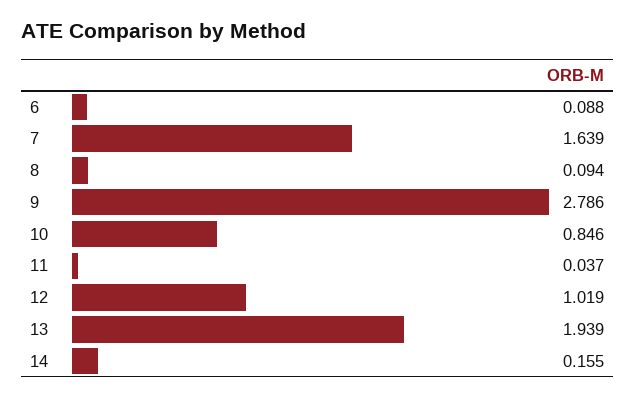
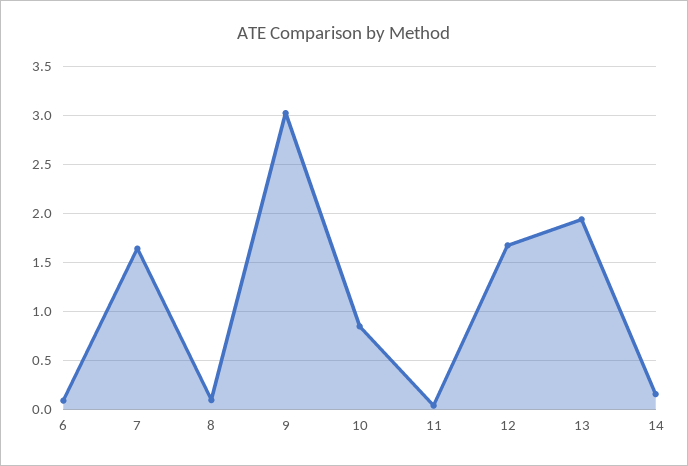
  {
    "6": 0.088,
    "7": 1.639,
    "8": 0.094,
-   "9": 2.786,
+   "9": 3,
    "10": 0.846,
    "11": 0.037,
-   "12": 1.019,
+   "12": 1.7,
    "13": 1.939,
    "14": 0.155
  }

